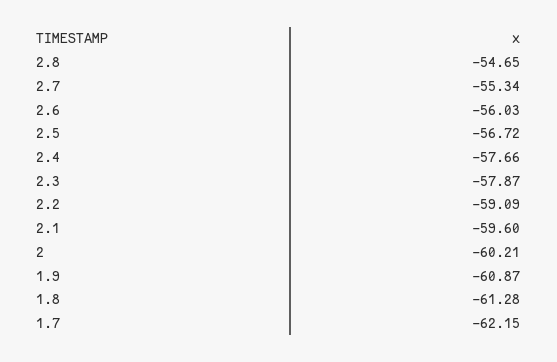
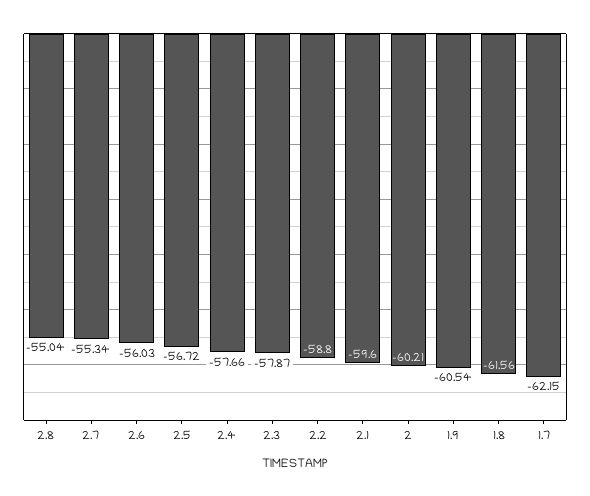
  {
-   "2.8": -54.65,
+   "2.8": -55.04,
    "2.7": -55.34,
    "2.6": -56.03,
    "2.5": -56.72,
    "2.4": -57.66,
    "2.3": -57.87,
-   "2.2": -59.09,
+   "2.2": -58.8,
    "2.1": -59.6,
    "2": -60.21,
-   "1.9": -60.87,
+   "1.9": -60.54,
-   "1.8": -61.28,
+   "1.8": -61.56,
    "1.7": -62.15
  }

